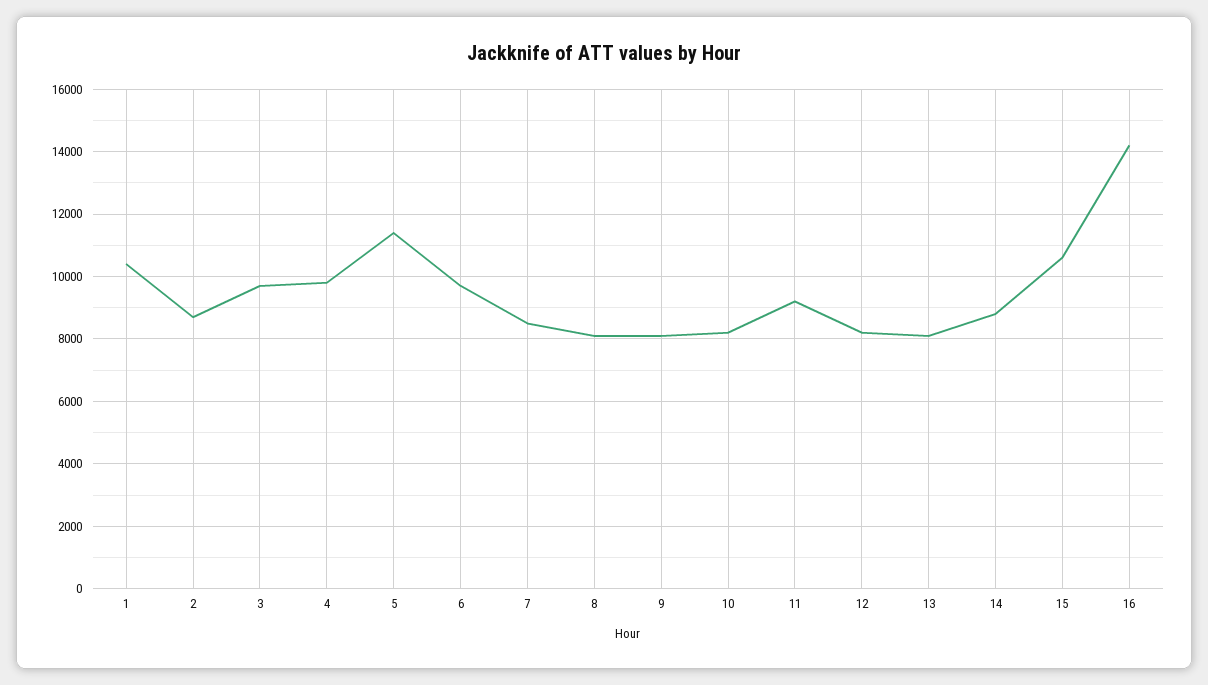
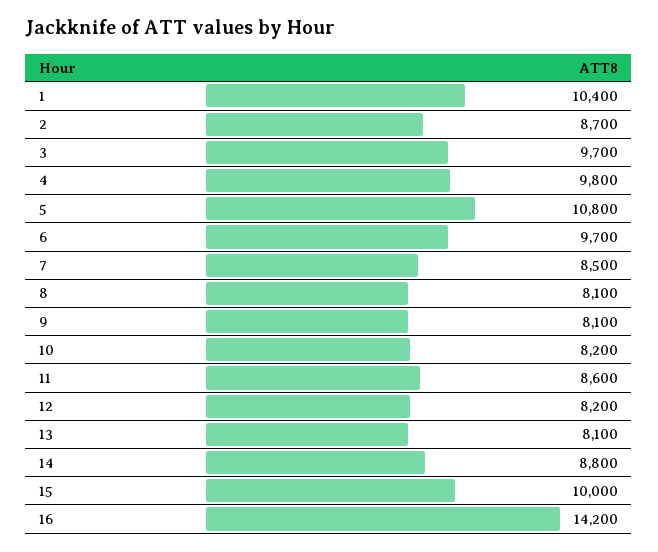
  {
    "1": 10400,
    "2": 8700,
    "3": 9700,
    "4": 9800,
-   "5": 11400,
+   "5": 10800,
    "6": 9700,
    "7": 8500,
    "8": 8100,
    "9": 8100,
    "10": 8200,
-   "11": 9200,
+   "11": 8600,
    "12": 8200,
    "13": 8100,
    "14": 8800,
-   "15": 10600,
+   "15": 10000,
    "16": 14200
  }

